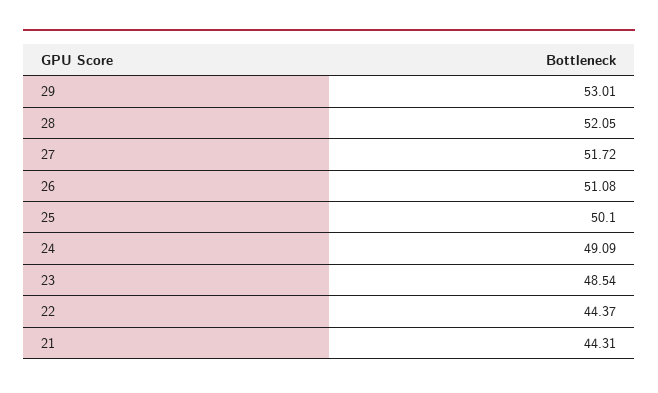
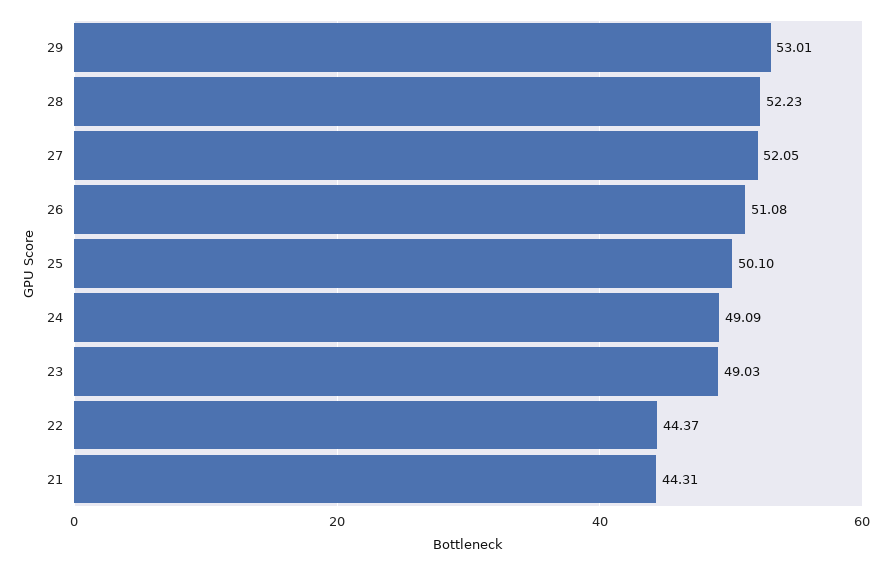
  {
    "29": 53.01,
-   "28": 52.05,
+   "28": 52.23,
-   "27": 51.72,
+   "27": 52.05,
    "26": 51.08,
    "25": 50.1,
    "24": 49.09,
-   "23": 48.54,
+   "23": 49.03,
    "22": 44.37,
    "21": 44.31
  }

